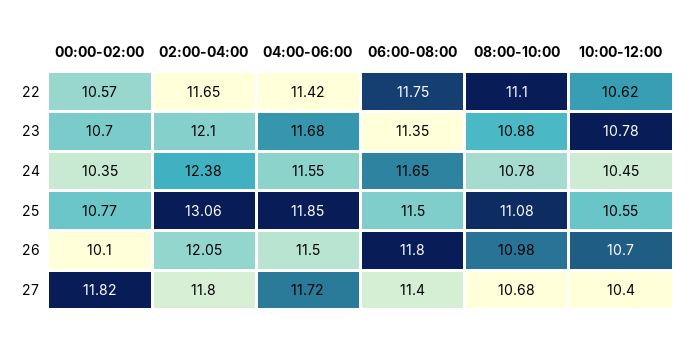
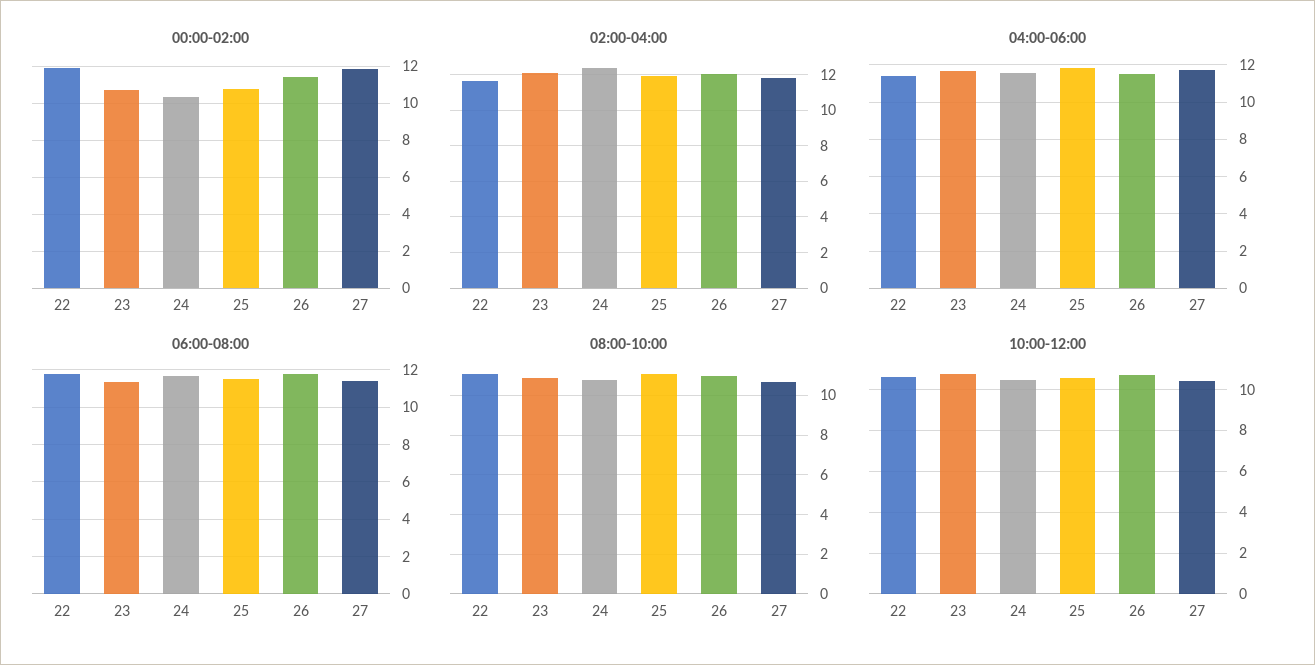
  {
    "00:00-02:00": {
-     "22": 10.57,
+     "22": 12,
      "23": 10.7,
      "24": 10.35,
      "25": 10.77,
-     "26": 10.1,
+     "26": 11.5,
      "27": 11.82
    },
    "02:00-04:00": {
      "22": 11.65,
      "23": 12.1,
      "24": 12.38,
-     "25": 13.06,
+     "25": 12,
      "26": 12.05,
      "27": 11.8
    },
    "04:00-06:00": {
      "22": 11.42,
      "23": 11.68,
      "24": 11.55,
      "25": 11.85,
      "26": 11.5,
      "27": 11.72
    },
    "06:00-08:00": {
      "22": 11.75,
      "23": 11.35,
      "24": 11.65,
      "25": 11.5,
      "26": 11.8,
      "27": 11.4
    },
    "08:00-10:00": {
      "22": 11.1,
      "23": 10.88,
      "24": 10.78,
      "25": 11.08,
      "26": 10.98,
      "27": 10.68
    },
    "10:00-12:00": {
      "22": 10.62,
      "23": 10.78,
      "24": 10.45,
      "25": 10.55,
      "26": 10.7,
      "27": 10.4
    }
  }

